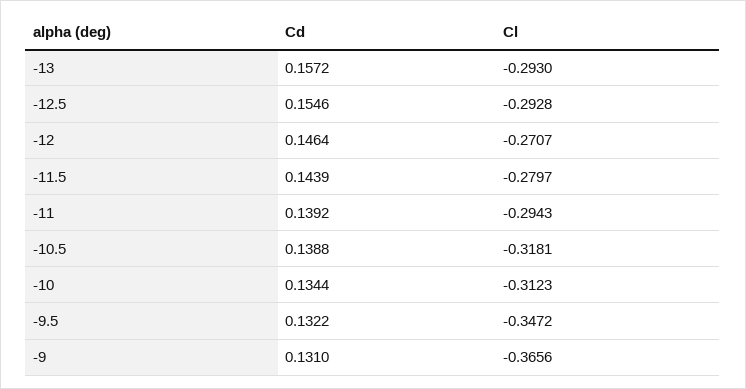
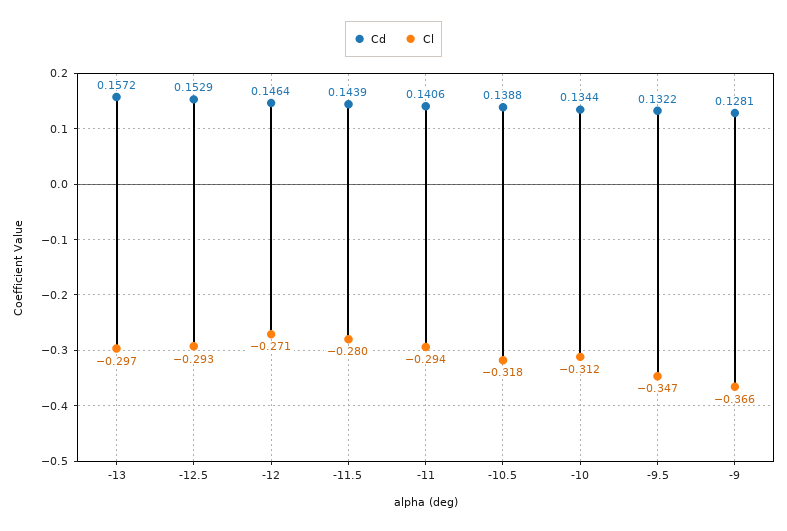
  {
    "Cd": {
      "-13": 0.1572,
-     "-12.5": 0.1546,
+     "-12.5": 0.1529,
      "-12": 0.1464,
      "-11.5": 0.1439,
-     "-11": 0.1392,
+     "-11": 0.1406,
      "-10.5": 0.1388,
      "-10": 0.1344,
      "-9.5": 0.1322,
-     "-9": 0.131
+     "-9": 0.1281
    },
    "Cl": {
-     "-13": -0.293,
+     "-13": -0.297,
      "-12.5": -0.2928,
      "-12": -0.2707,
      "-11.5": -0.2797,
      "-11": -0.2943,
      "-10.5": -0.3181,
      "-10": -0.3123,
      "-9.5": -0.3472,
      "-9": -0.3656
    }
  }

